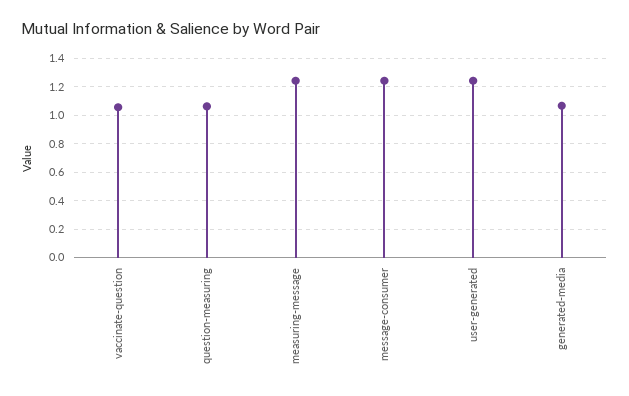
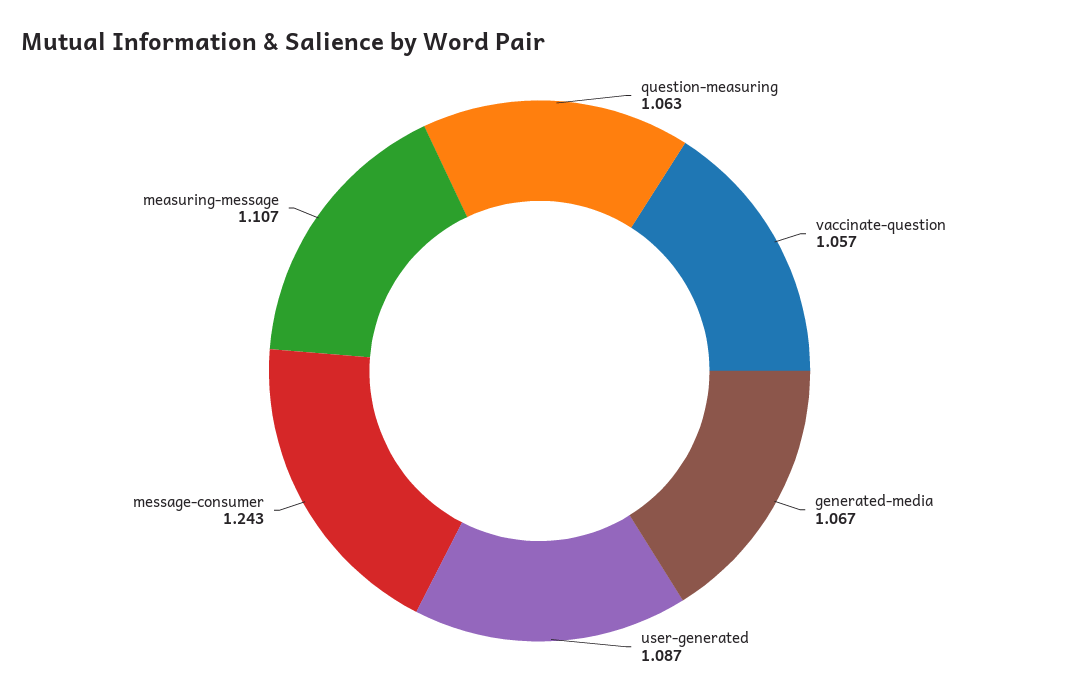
  {
    "vaccinate-question": 1.057,
    "question-measuring": 1.063,
-   "measuring-message": 1.25,
+   "measuring-message": 1.107,
    "message-consumer": 1.243,
-   "user-generated": 1.25,
+   "user-generated": 1.087,
    "generated-media": 1.067
  }

